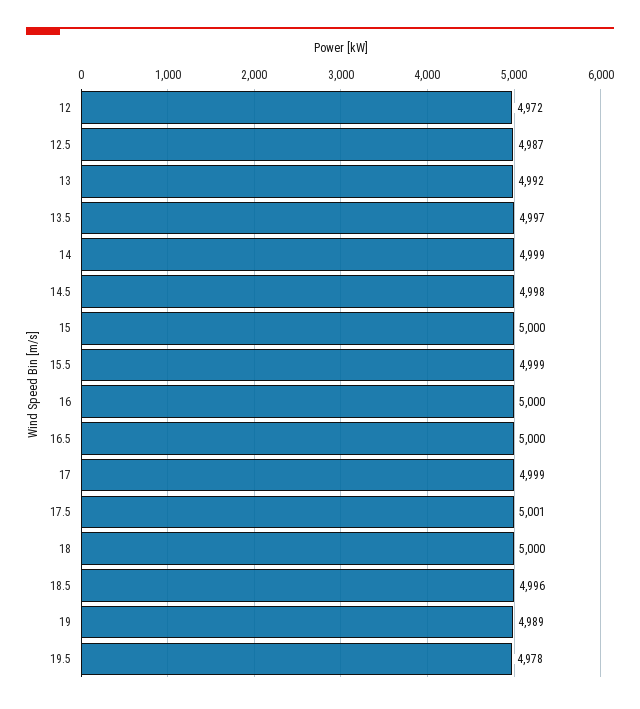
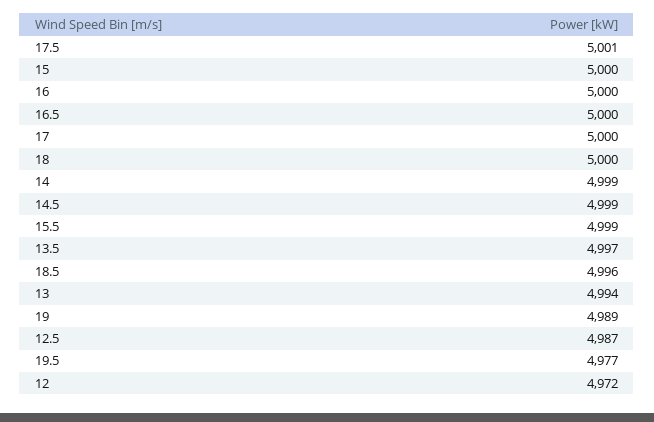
  {
    "12": 4972,
    "12.5": 4987,
-   "13": 4992,
+   "13": 4994,
    "13.5": 4997,
    "14": 4999,
-   "14.5": 4998,
+   "14.5": 4999,
    "15": 5000,
    "15.5": 4999,
    "16": 5000,
    "16.5": 5000,
-   "17": 4999,
+   "17": 5000,
    "17.5": 5001,
    "18": 5000,
    "18.5": 4996,
    "19": 4989,
-   "19.5": 4978
+   "19.5": 4977
  }

